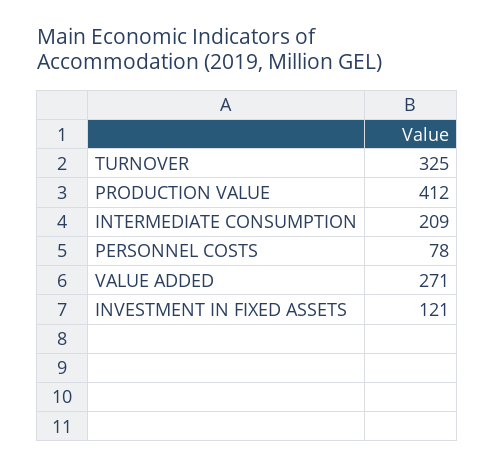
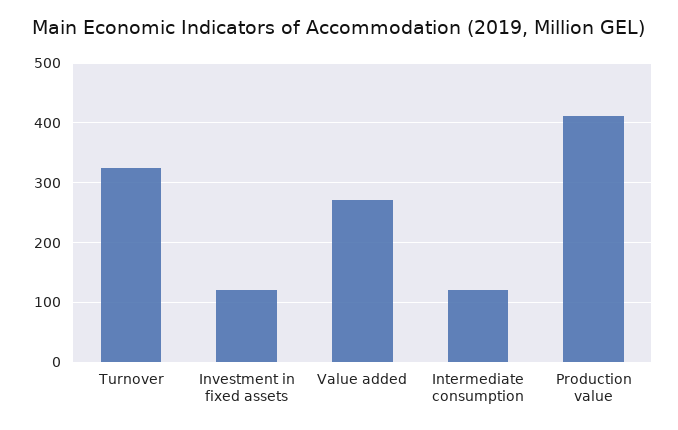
  {
    "TURNOVER": 325,
    "PRODUCTION VALUE": 412,
-   "INTERMEDIATE CONSUMPTION": 209,
+   "INTERMEDIATE CONSUMPTION": 120,
-   "PERSONNEL COSTS": 78,
    "VALUE ADDED": 271,
    "INVESTMENT IN FIXED ASSETS": 121
  }

